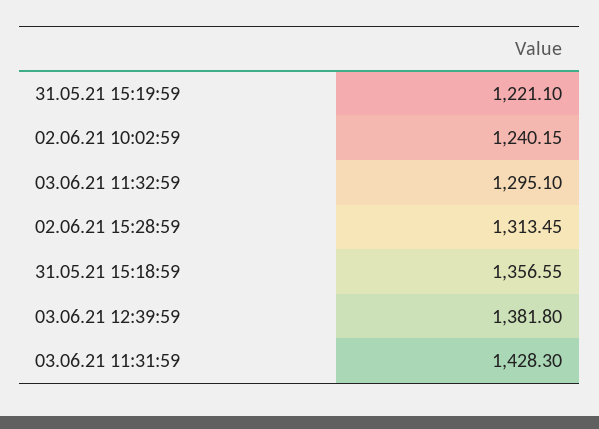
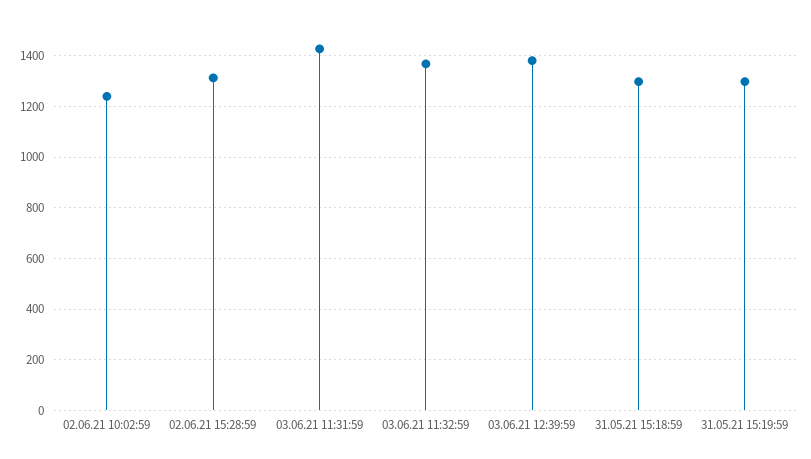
  {
-   "31.05.21 15:19:59": 1221.1,
+   "31.05.21 15:19:59": 1300,
    "02.06.21 10:02:59": 1240.15,
-   "03.06.21 11:32:59": 1295.1,
+   "03.06.21 11:32:59": 1375,
    "02.06.21 15:28:59": 1313.45,
-   "31.05.21 15:18:59": 1356.55,
+   "31.05.21 15:18:59": 1300,
    "03.06.21 12:39:59": 1381.8,
    "03.06.21 11:31:59": 1428.3
  }

